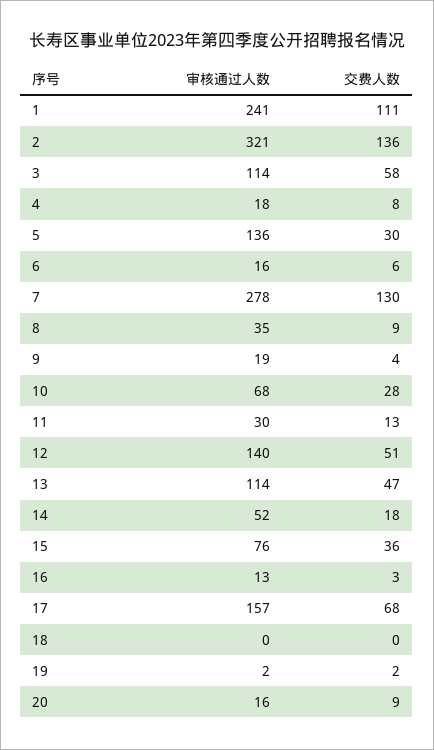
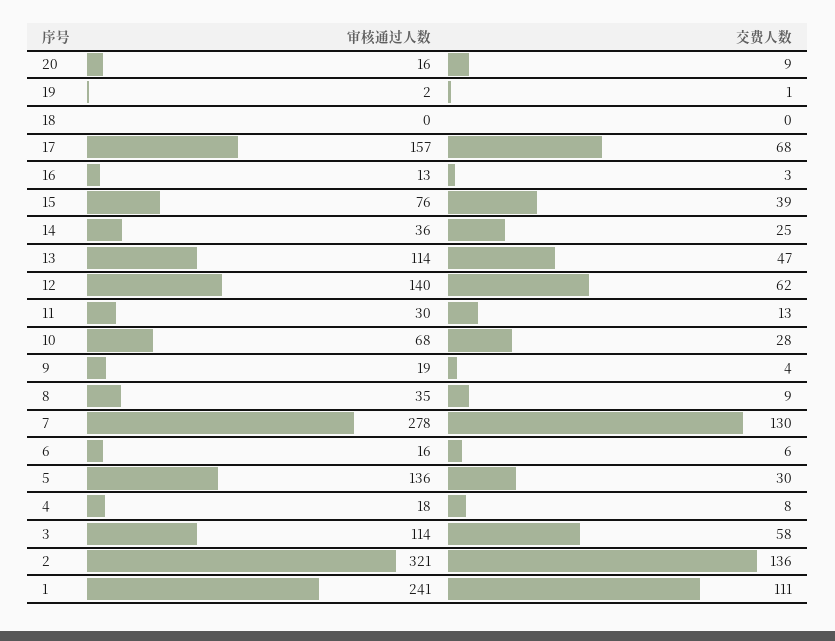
  {
    "审核通过人数": {
      "1": 241,
      "2": 321,
      "3": 114,
      "4": 18,
      "5": 136,
      "6": 16,
      "7": 278,
      "8": 35,
      "9": 19,
      "10": 68,
      "11": 30,
      "12": 140,
      "13": 114,
-     "14": 52,
+     "14": 36,
      "15": 76,
      "16": 13,
      "17": 157,
      "18": 0,
      "19": 2,
      "20": 16
    },
    "交费人数": {
      "1": 111,
      "2": 136,
      "3": 58,
      "4": 8,
      "5": 30,
      "6": 6,
      "7": 130,
      "8": 9,
      "9": 4,
      "10": 28,
      "11": 13,
-     "12": 51,
+     "12": 62,
      "13": 47,
-     "14": 18,
+     "14": 25,
-     "15": 36,
+     "15": 39,
      "16": 3,
      "17": 68,
      "18": 0,
-     "19": 2,
+     "19": 1,
      "20": 9
    }
  }

